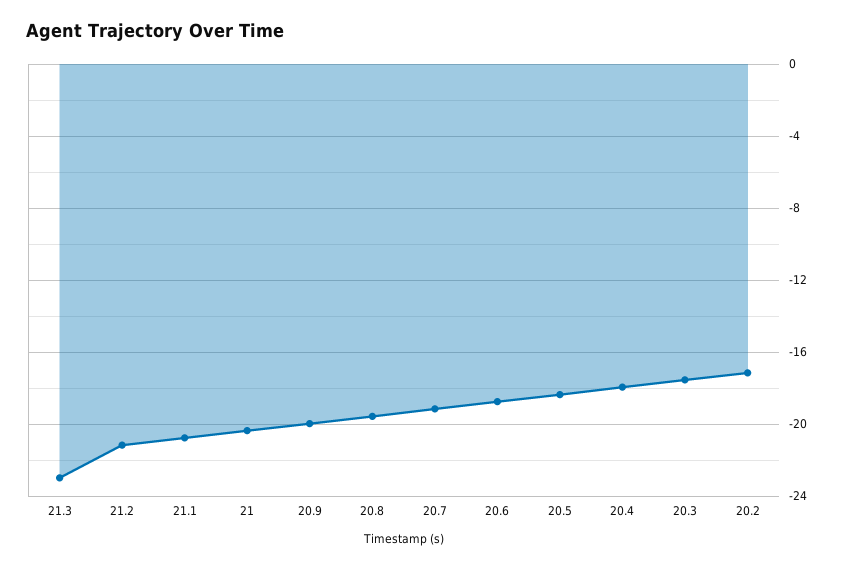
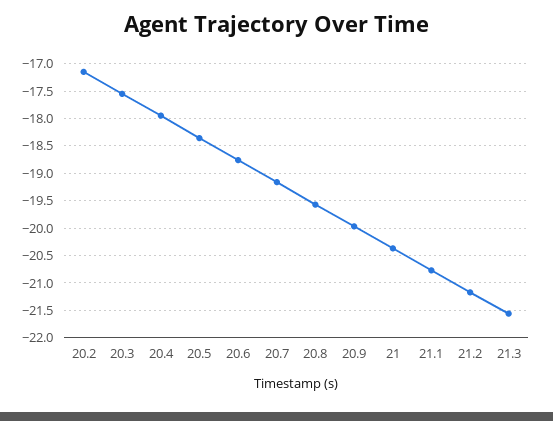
  {
-   "21.3": -23,
+   "21.3": -21.5,
    "21.2": -21.25,
    "21.1": -20.75,
    "21": -20.25,
    "20.9": -20,
    "20.8": -19.5,
    "20.7": -19.25,
    "20.6": -18.75,
    "20.5": -18.25,
    "20.4": -18,
    "20.3": -17.5,
    "20.2": -17.25
  }

